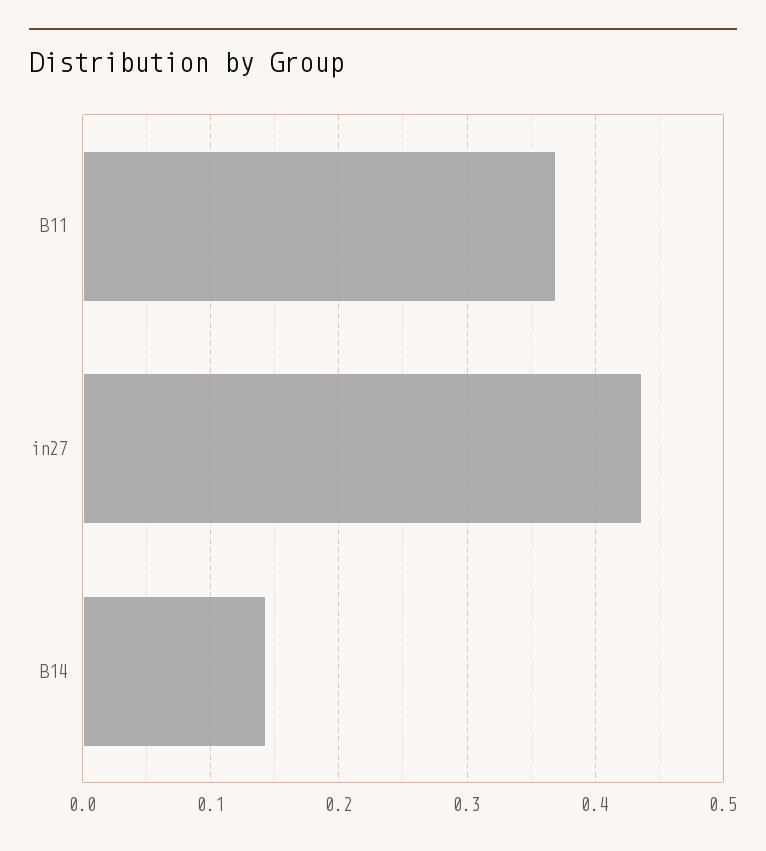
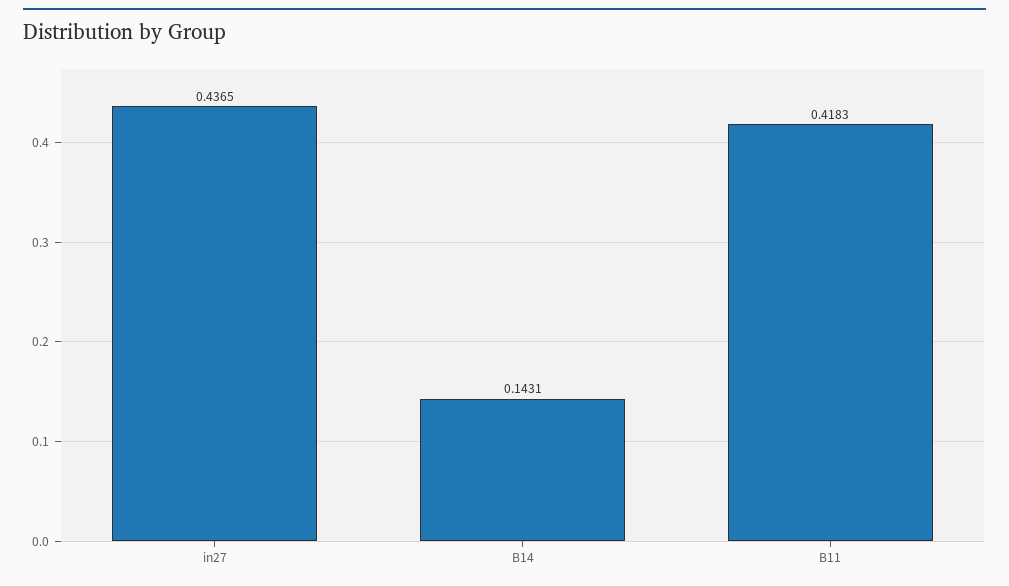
  {
-   "B11": 0.37,
+   "B11": 0.4183,
    "in27": 0.4365,
    "B14": 0.1431
  }

